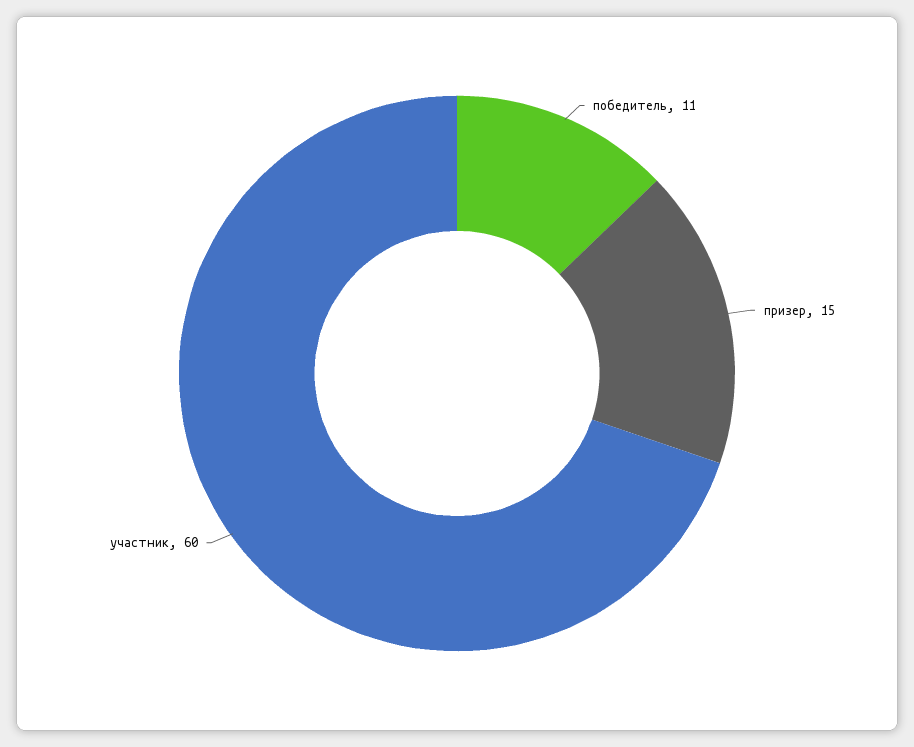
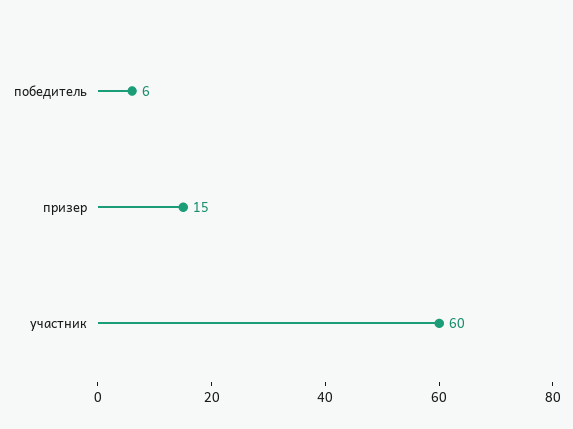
  {
-   "победитель": 11,
+   "победитель": 6,
    "призер": 15,
    "участник": 60
  }

